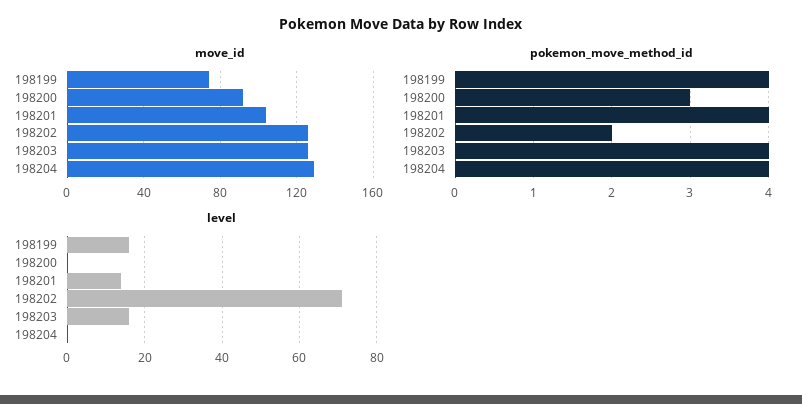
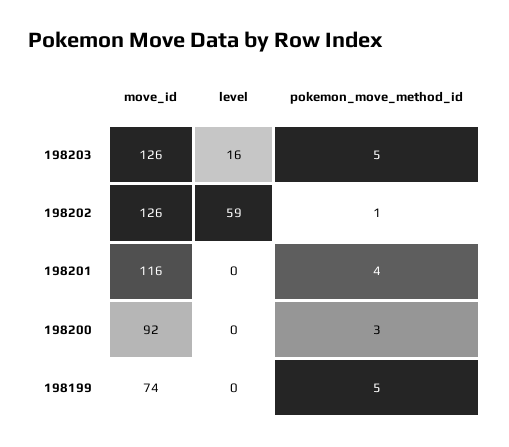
  {
    "move_id": {
      "198199": 74,
      "198200": 92,
-     "198201": 105,
+     "198201": 116,
      "198202": 126,
-     "198203": 126,
+     "198203": 126
-     "198204": 130
    },
    "pokemon_move_method_id": {
-     "198199": 4,
+     "198199": 5,
      "198200": 3,
      "198201": 4,
-     "198202": 2,
+     "198202": 1,
-     "198203": 4,
+     "198203": 5
-     "198204": 4
    },
    "level": {
-     "198199": 15,
+     "198199": 0,
      "198200": 0,
-     "198201": 15,
+     "198201": 0,
-     "198202": 70,
+     "198202": 59,
-     "198203": 16,
+     "198203": 16
-     "198204": 0
    }
  }

